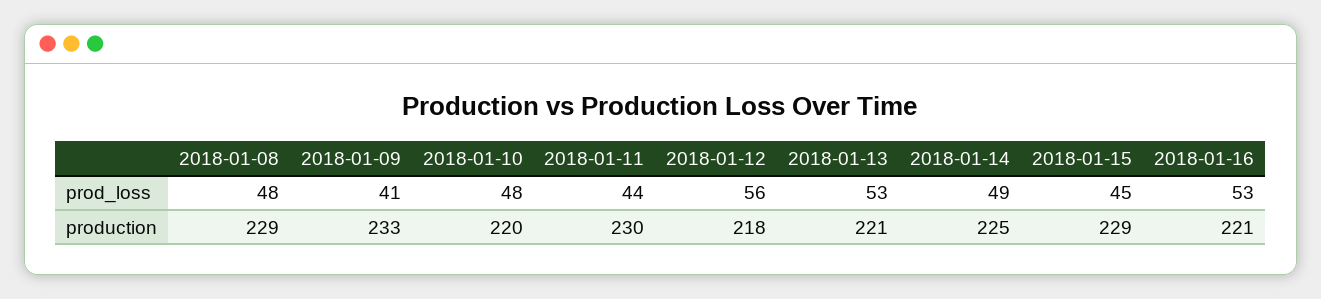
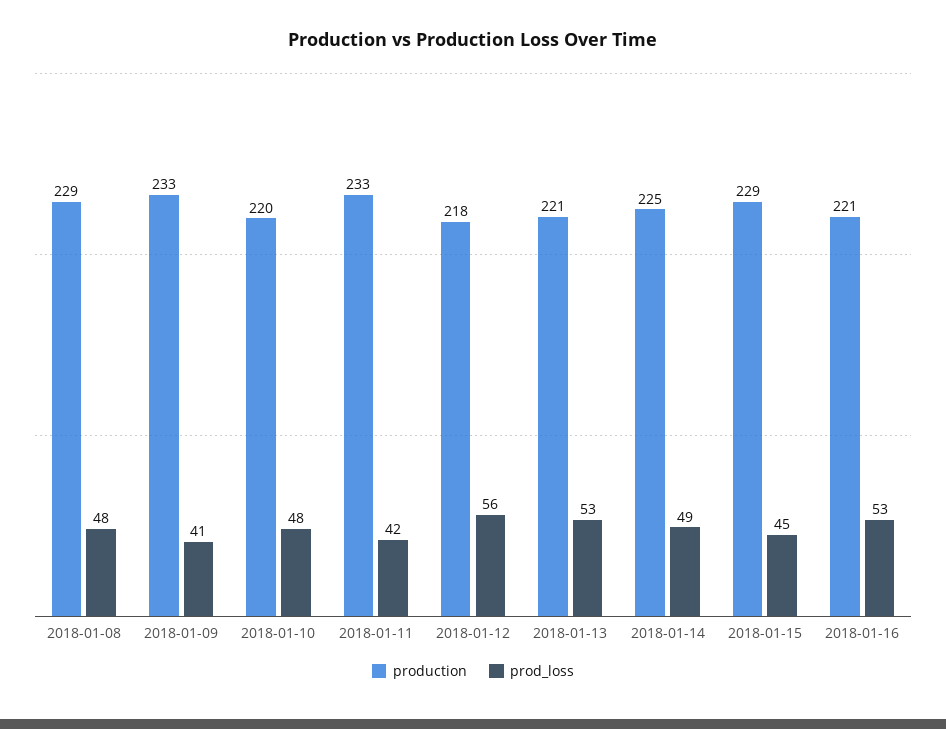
  {
    "prod_loss": {
      "2018-01-08": 48,
      "2018-01-09": 41,
      "2018-01-10": 48,
-     "2018-01-11": 44,
+     "2018-01-11": 42,
      "2018-01-12": 56,
      "2018-01-13": 53,
      "2018-01-14": 49,
      "2018-01-15": 45,
      "2018-01-16": 53
    },
    "production": {
      "2018-01-08": 229,
      "2018-01-09": 233,
      "2018-01-10": 220,
-     "2018-01-11": 230,
+     "2018-01-11": 233,
      "2018-01-12": 218,
      "2018-01-13": 221,
      "2018-01-14": 225,
      "2018-01-15": 229,
      "2018-01-16": 221
    }
  }

